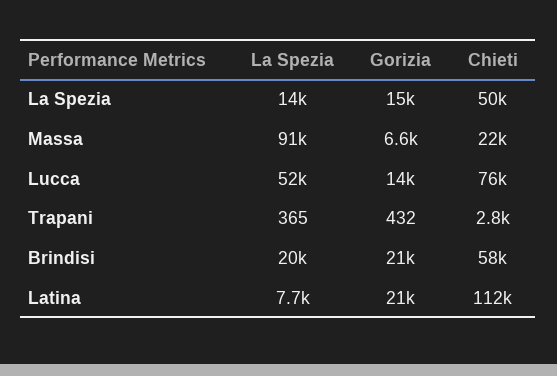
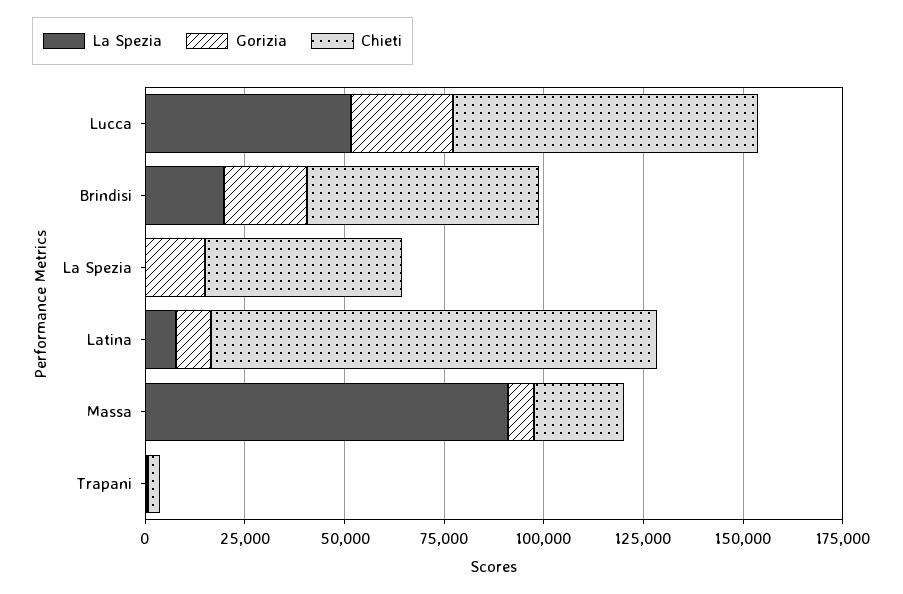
  {
    "La Spezia": {
-     "La Spezia": 14000,
+     "La Spezia": 0,
      "Massa": 91000,
      "Lucca": 52000,
      "Trapani": 365,
      "Brindisi": 20000,
      "Latina": 7700
    },
    "Gorizia": {
      "La Spezia": 15000,
      "Massa": 6600,
-     "Lucca": 14000,
+     "Lucca": 25000,
      "Trapani": 432,
      "Brindisi": 21000,
-     "Latina": 21000
+     "Latina": 10000
    },
    "Chieti": {
      "La Spezia": 50000,
      "Massa": 22000,
      "Lucca": 76000,
      "Trapani": 2800,
      "Brindisi": 58000,
      "Latina": 112000
    }
  }

